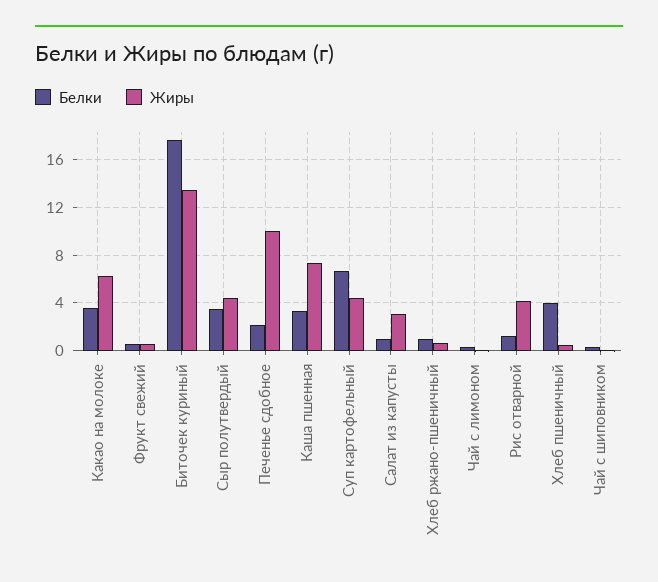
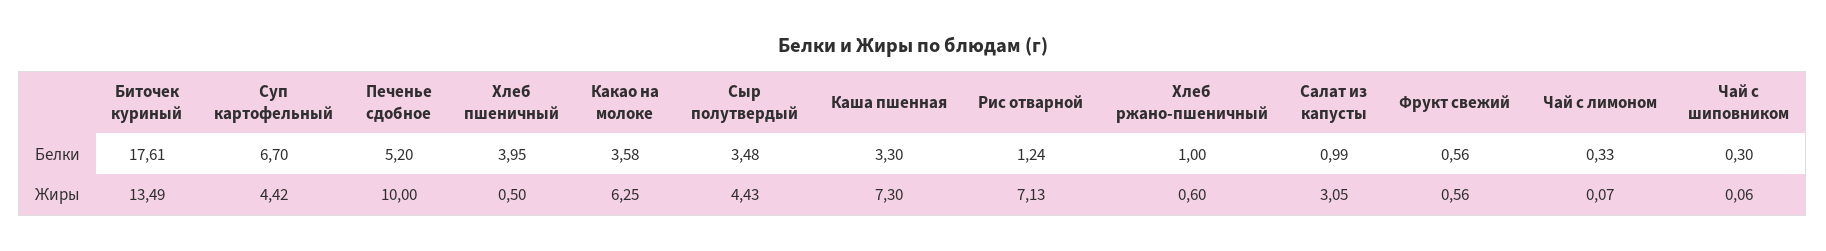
  {
    "Белки": {
      "Какао на молоке": 3.58,
      "Фрукт свежий": 0.56,
      "Биточек куриный": 17.61,
      "Сыр полутвердый": 3.48,
-     "Печенье сдобное": 2,
+     "Печенье сдобное": 5.2,
      "Каша пшенная": 3.3,
      "Суп картофельный": 6.7,
      "Салат из капусты": 0.99,
      "Хлеб ржано-пшеничный": 1,
      "Чай с лимоном": 0.33,
      "Рис отварной": 1.24,
      "Хлеб пшеничный": 3.95,
      "Чай с шиповником": 0.3
    },
    "Жиры": {
      "Какао на молоке": 6.25,
      "Фрукт свежий": 0.56,
      "Биточек куриный": 13.49,
      "Сыр полутвердый": 4.43,
      "Печенье сдобное": 10,
      "Каша пшенная": 7.3,
      "Суп картофельный": 4.42,
      "Салат из капусты": 3.05,
      "Хлеб ржано-пшеничный": 0.6,
      "Чай с лимоном": 0.07,
-     "Рис отварной": 4,
+     "Рис отварной": 7.13,
      "Хлеб пшеничный": 0.5,
      "Чай с шиповником": 0.06
    }
  }

